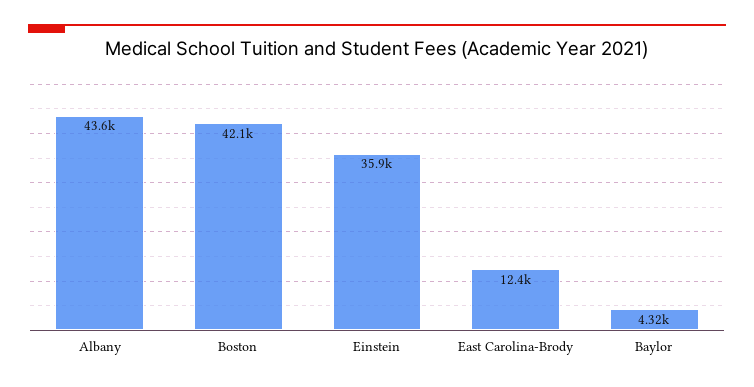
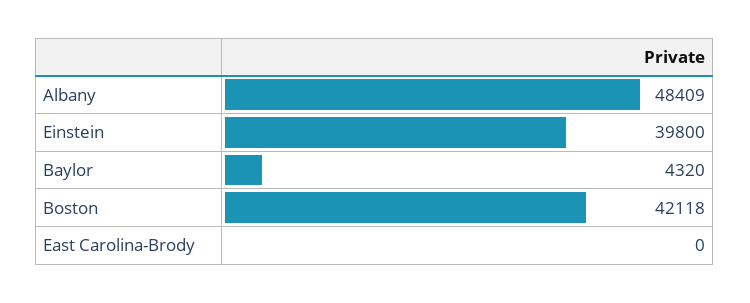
  {
-   "Albany": 43600,
+   "Albany": 48409,
    "Boston": 42118,
-   "Einstein": 35900,
+   "Einstein": 39800,
-   "East Carolina-Brody": 12400,
+   "East Carolina-Brody": 0,
    "Baylor": 4320
  }

